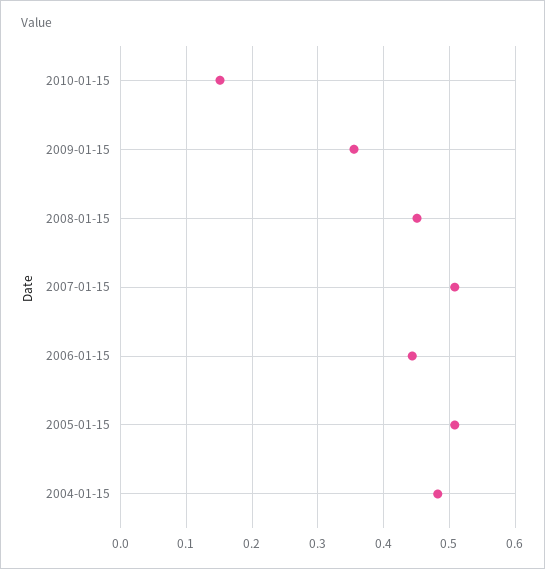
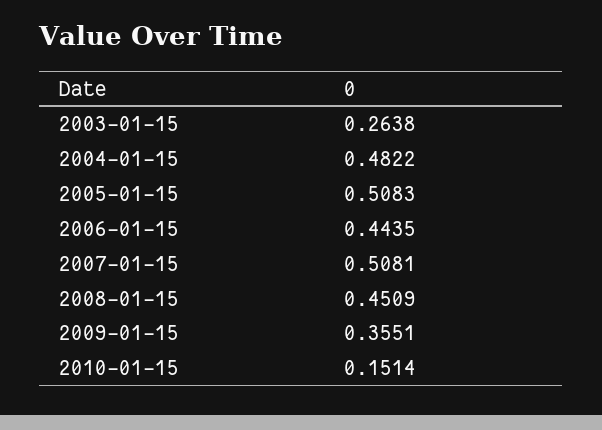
  {
    "2010-01-15": 0.1514,
    "2009-01-15": 0.3551,
    "2008-01-15": 0.4509,
    "2007-01-15": 0.5081,
    "2006-01-15": 0.4435,
    "2005-01-15": 0.5083,
-   "2004-01-15": 0.4822
+   "2004-01-15": 0.4822,
+   "2003-01-15": 0.2638
  }

